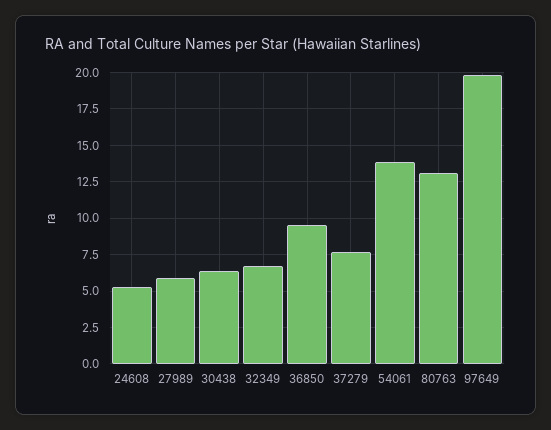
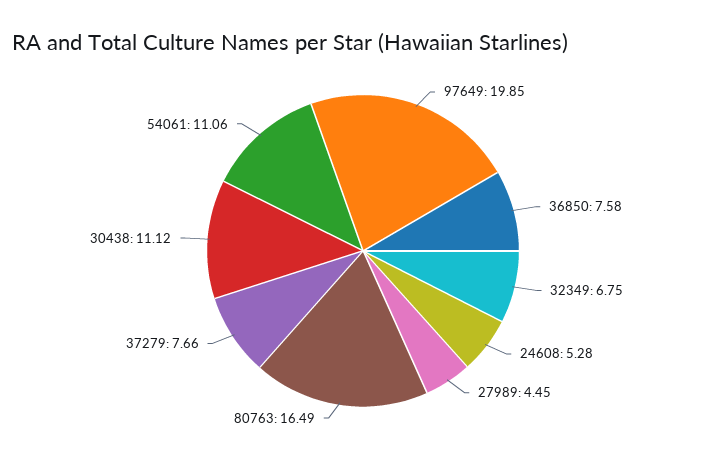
  {
    "24608": 5.28,
-   "27989": 6,
+   "27989": 4.45,
-   "30438": 6.5,
+   "30438": 11.12,
    "32349": 6.75,
-   "36850": 9.5,
+   "36850": 7.58,
    "37279": 7.66,
-   "54061": 14,
+   "54061": 11.06,
-   "80763": 13,
+   "80763": 16.49,
    "97649": 19.85
  }

